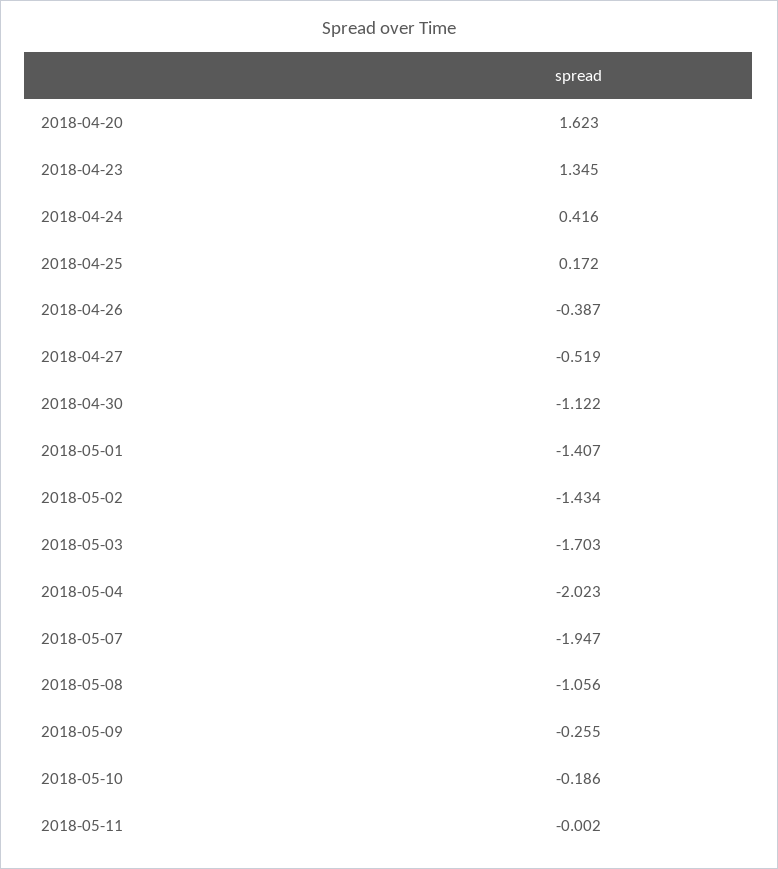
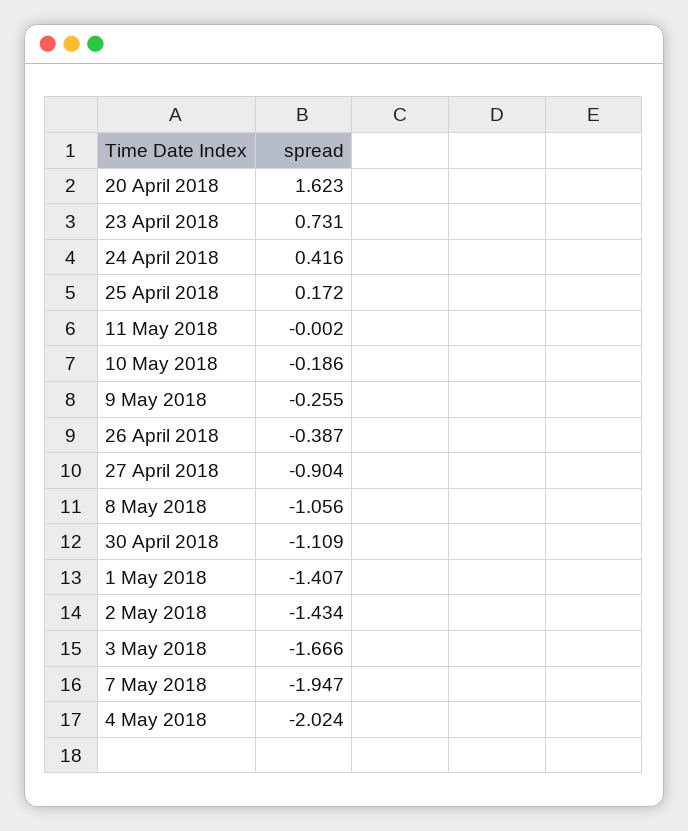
  {
    "2018-04-20": 1.623,
-   "2018-04-23": 1.345,
+   "2018-04-23": 0.731,
    "2018-04-24": 0.416,
    "2018-04-25": 0.172,
    "2018-04-26": -0.387,
-   "2018-04-27": -0.519,
+   "2018-04-27": -0.904,
-   "2018-04-30": -1.122,
+   "2018-04-30": -1.109,
    "2018-05-01": -1.407,
    "2018-05-02": -1.434,
-   "2018-05-03": -1.703,
+   "2018-05-03": -1.666,
-   "2018-05-04": -2.023,
+   "2018-05-04": -2.024,
    "2018-05-07": -1.947,
    "2018-05-08": -1.056,
    "2018-05-09": -0.255,
    "2018-05-10": -0.186,
    "2018-05-11": -0.002
  }

